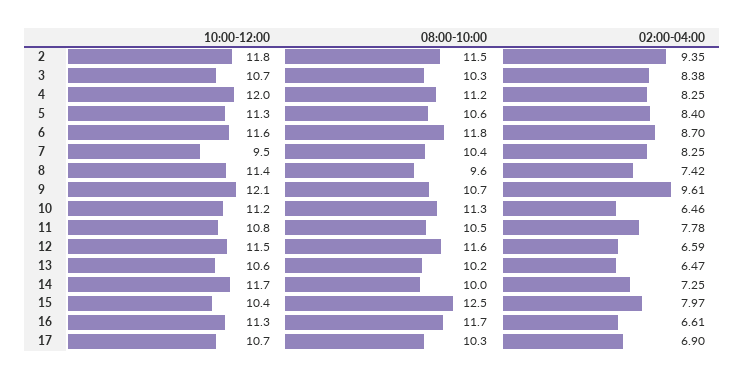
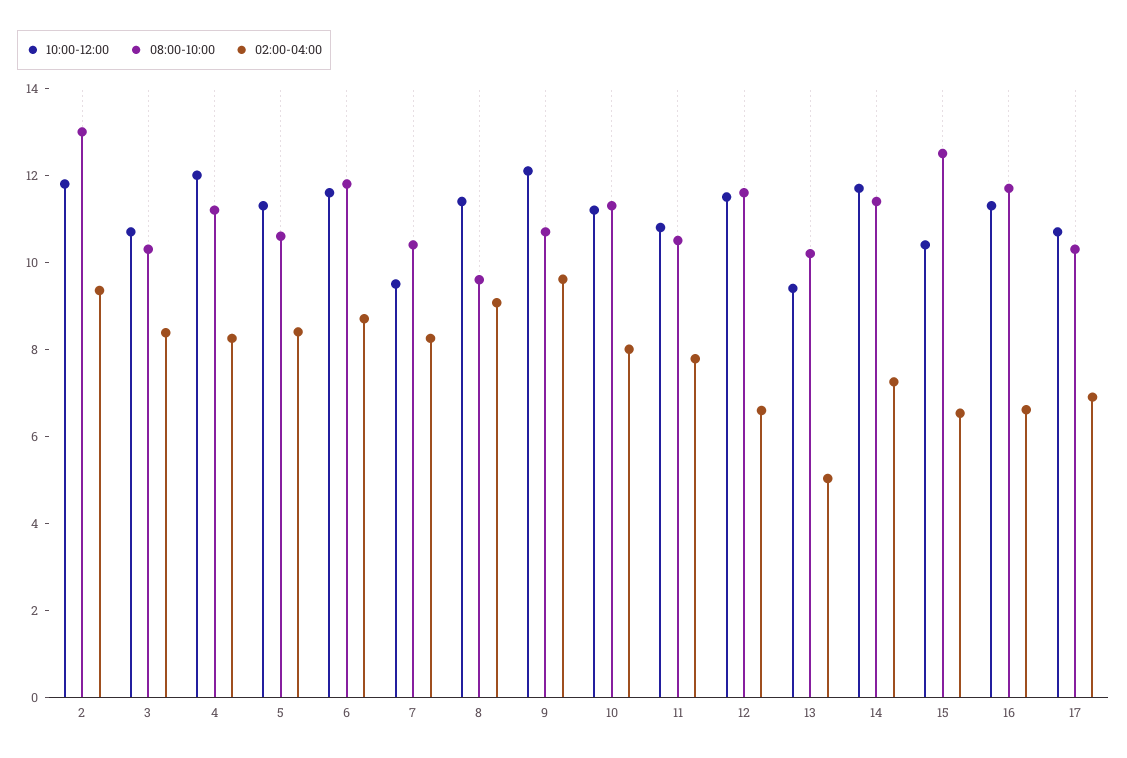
  {
    "10:00-12:00": {
      "2": 11.8,
      "3": 10.7,
      "4": 12,
      "5": 11.3,
      "6": 11.6,
      "7": 9.5,
      "8": 11.4,
      "9": 12.1,
      "10": 11.2,
      "11": 10.8,
      "12": 11.5,
-     "13": 10.6,
+     "13": 9.5,
      "14": 11.7,
      "15": 10.4,
      "16": 11.3,
      "17": 10.7
    },
    "08:00-10:00": {
-     "2": 11.5,
+     "2": 13,
      "3": 10.3,
      "4": 11.2,
      "5": 10.6,
      "6": 11.8,
      "7": 10.4,
      "8": 9.6,
      "9": 10.7,
      "10": 11.3,
      "11": 10.5,
      "12": 11.6,
      "13": 10.2,
-     "14": 10,
+     "14": 11.5,
      "15": 12.5,
      "16": 11.7,
      "17": 10.3
    },
    "02:00-04:00": {
      "2": 9.35,
      "3": 8.38,
      "4": 8.25,
      "5": 8.4,
      "6": 8.7,
      "7": 8.25,
-     "8": 7.42,
+     "8": 9,
      "9": 9.61,
-     "10": 6.46,
+     "10": 8,
      "11": 7.78,
      "12": 6.59,
-     "13": 6.47,
+     "13": 5,
      "14": 7.25,
-     "15": 7.97,
+     "15": 6.5,
      "16": 6.61,
      "17": 6.9
    }
  }

